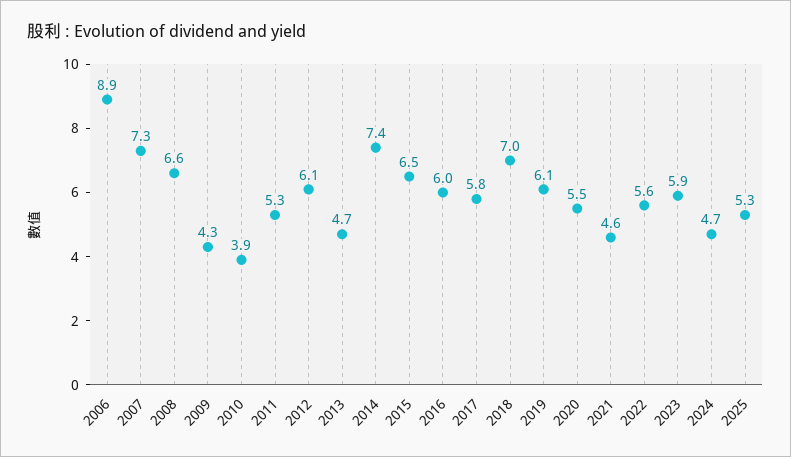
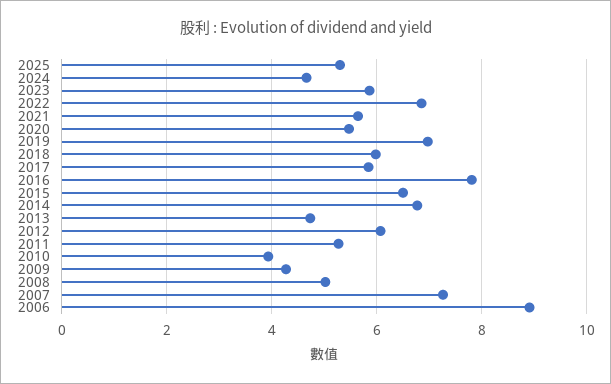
  {
    "2006": 8.9,
    "2007": 7.3,
-   "2008": 6.6,
+   "2008": 5,
    "2009": 4.3,
    "2010": 3.9,
    "2011": 5.3,
    "2012": 6.1,
    "2013": 4.7,
-   "2014": 7.4,
+   "2014": 6.8,
    "2015": 6.5,
-   "2016": 6,
+   "2016": 7.8,
    "2017": 5.8,
-   "2018": 7,
+   "2018": 6,
-   "2019": 6.1,
+   "2019": 7,
    "2020": 5.5,
-   "2021": 4.6,
+   "2021": 5.6,
-   "2022": 5.6,
+   "2022": 6.8,
    "2023": 5.9,
    "2024": 4.7,
    "2025": 5.3
  }

